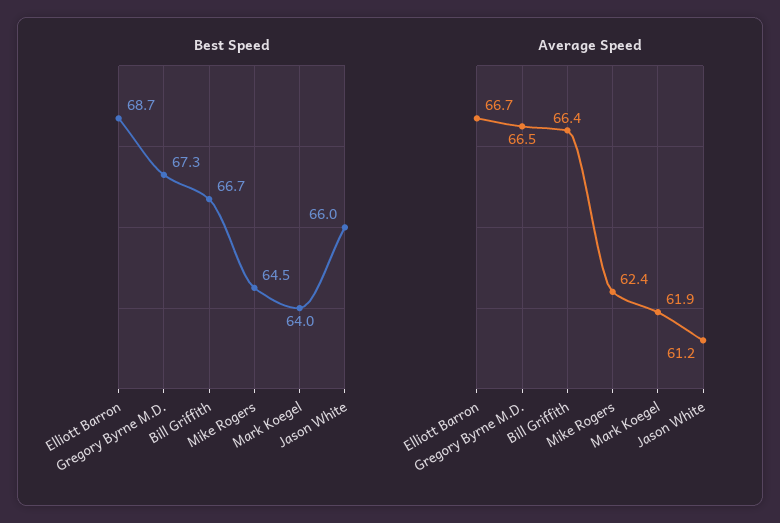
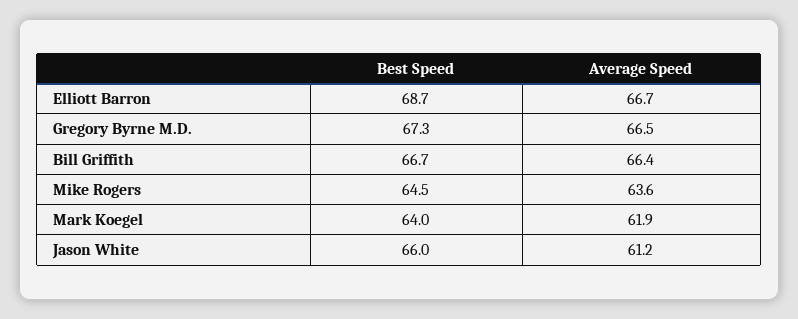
  {
    "Best Speed": {
      "Elliott Barron": 68.7,
      "Gregory Byrne M.D.": 67.3,
      "Bill Griffith": 66.7,
      "Mike Rogers": 64.5,
      "Mark Koegel": 64,
      "Jason White": 66
    },
    "Average Speed": {
      "Elliott Barron": 66.7,
      "Gregory Byrne M.D.": 66.5,
      "Bill Griffith": 66.4,
-     "Mike Rogers": 62.4,
+     "Mike Rogers": 63.6,
      "Mark Koegel": 61.9,
      "Jason White": 61.2
    }
  }

